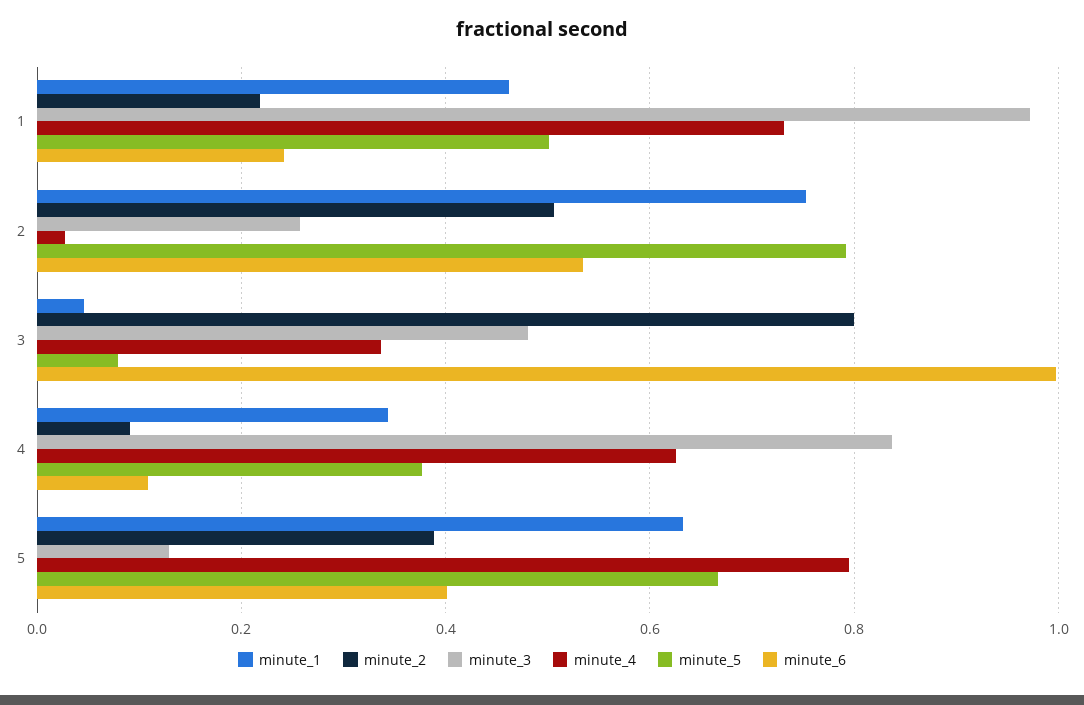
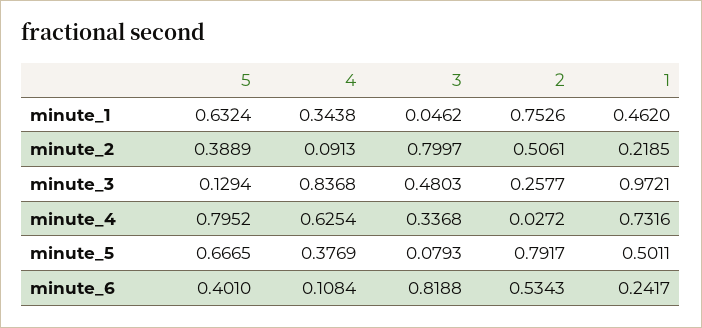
  {
    "minute_1": {
      "1": 0.462,
      "2": 0.7526,
      "3": 0.0462,
      "4": 0.3438,
      "5": 0.6324
    },
    "minute_2": {
      "1": 0.2185,
      "2": 0.5061,
      "3": 0.7997,
      "4": 0.0913,
      "5": 0.3889
    },
    "minute_3": {
      "1": 0.9721,
      "2": 0.2577,
      "3": 0.4803,
      "4": 0.8368,
      "5": 0.1294
    },
    "minute_4": {
      "1": 0.7316,
      "2": 0.0272,
      "3": 0.3368,
      "4": 0.6254,
      "5": 0.7952
    },
    "minute_5": {
      "1": 0.5011,
      "2": 0.7917,
      "3": 0.0793,
      "4": 0.3769,
      "5": 0.6665
    },
    "minute_6": {
      "1": 0.2417,
      "2": 0.5343,
-     "3": 1,
+     "3": 0.8188,
      "4": 0.1084,
      "5": 0.401
    }
  }

